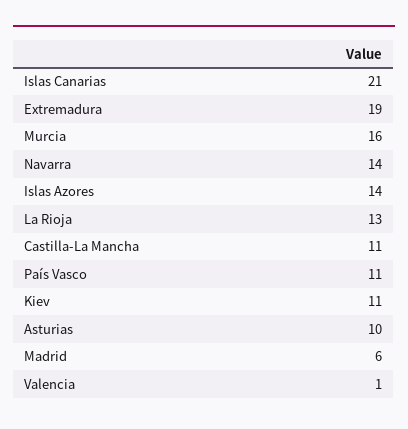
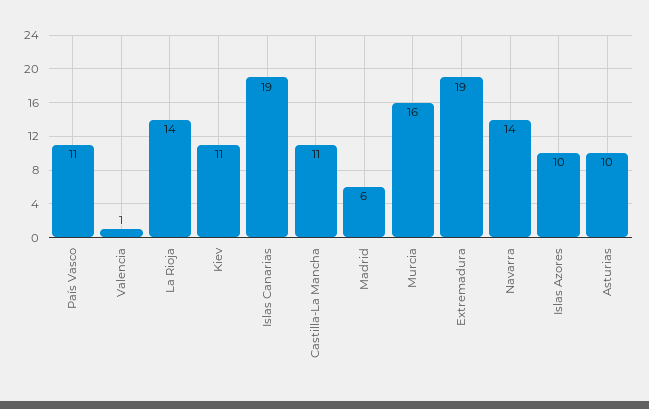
  {
-   "Islas Canarias": 21,
+   "Islas Canarias": 19,
    "Extremadura": 19,
    "Murcia": 16,
    "Navarra": 14,
-   "Islas Azores": 14,
+   "Islas Azores": 10,
-   "La Rioja": 13,
+   "La Rioja": 14,
    "Castilla-La Mancha": 11,
    "País Vasco": 11,
    "Kiev": 11,
    "Asturias": 10,
    "Madrid": 6,
    "Valencia": 1
  }

